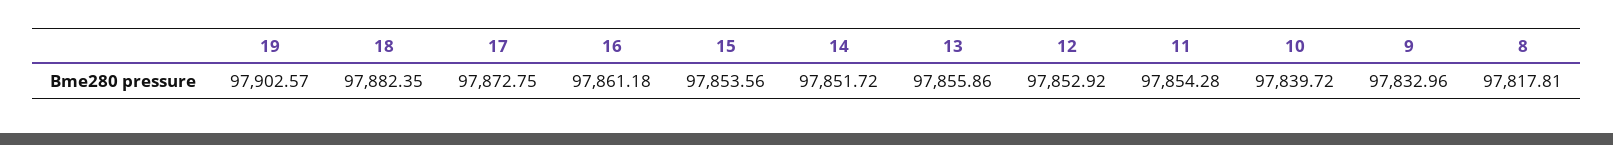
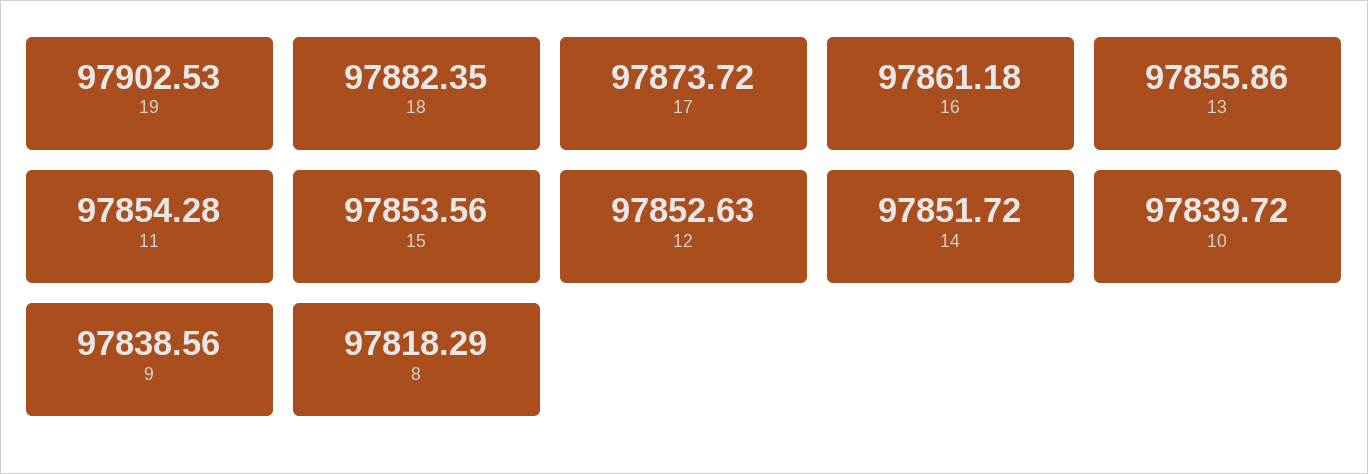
  {
-   "19": 97902.57,
+   "19": 97902.53,
    "18": 97882.35,
-   "17": 97872.75,
+   "17": 97873.72,
    "16": 97861.18,
    "15": 97853.56,
    "14": 97851.72,
    "13": 97855.86,
-   "12": 97852.92,
+   "12": 97852.63,
    "11": 97854.28,
    "10": 97839.72,
-   "9": 97832.96,
+   "9": 97838.56,
-   "8": 97817.81
+   "8": 97818.29
  }

